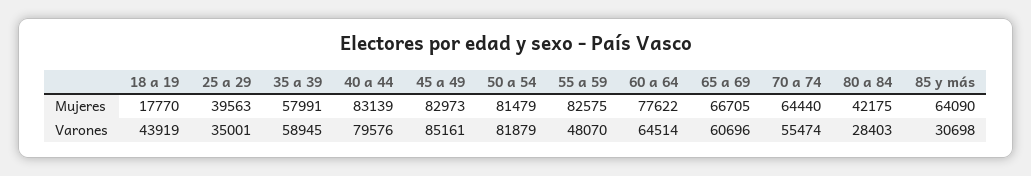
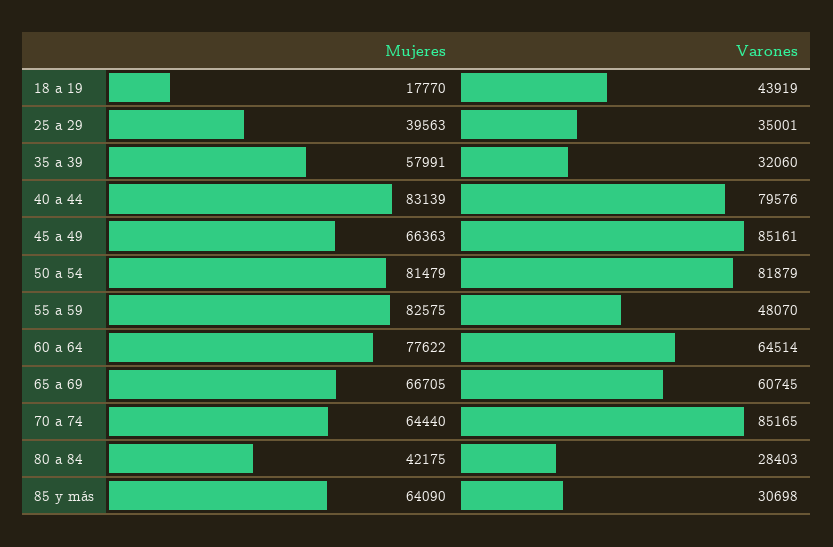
  {
    "18 a 19": {
      "Mujeres": 17770,
      "Varones": 43919
    },
    "25 a 29": {
      "Mujeres": 39563,
      "Varones": 35001
    },
    "35 a 39": {
      "Mujeres": 57991,
-     "Varones": 58945
+     "Varones": 32060
    },
    "40 a 44": {
      "Mujeres": 83139,
      "Varones": 79576
    },
    "45 a 49": {
-     "Mujeres": 82973,
+     "Mujeres": 66363,
      "Varones": 85161
    },
    "50 a 54": {
      "Mujeres": 81479,
      "Varones": 81879
    },
    "55 a 59": {
      "Mujeres": 82575,
      "Varones": 48070
    },
    "60 a 64": {
      "Mujeres": 77622,
      "Varones": 64514
    },
    "65 a 69": {
      "Mujeres": 66705,
-     "Varones": 60696
+     "Varones": 60745
    },
    "70 a 74": {
      "Mujeres": 64440,
-     "Varones": 55474
+     "Varones": 85165
    },
    "80 a 84": {
      "Mujeres": 42175,
      "Varones": 28403
    },
    "85 y más": {
      "Mujeres": 64090,
      "Varones": 30698
    }
  }

